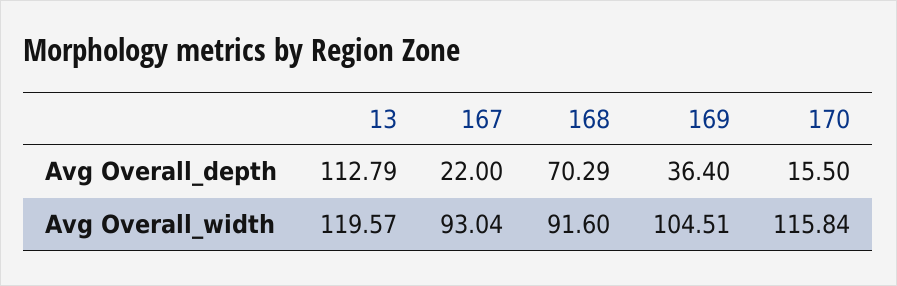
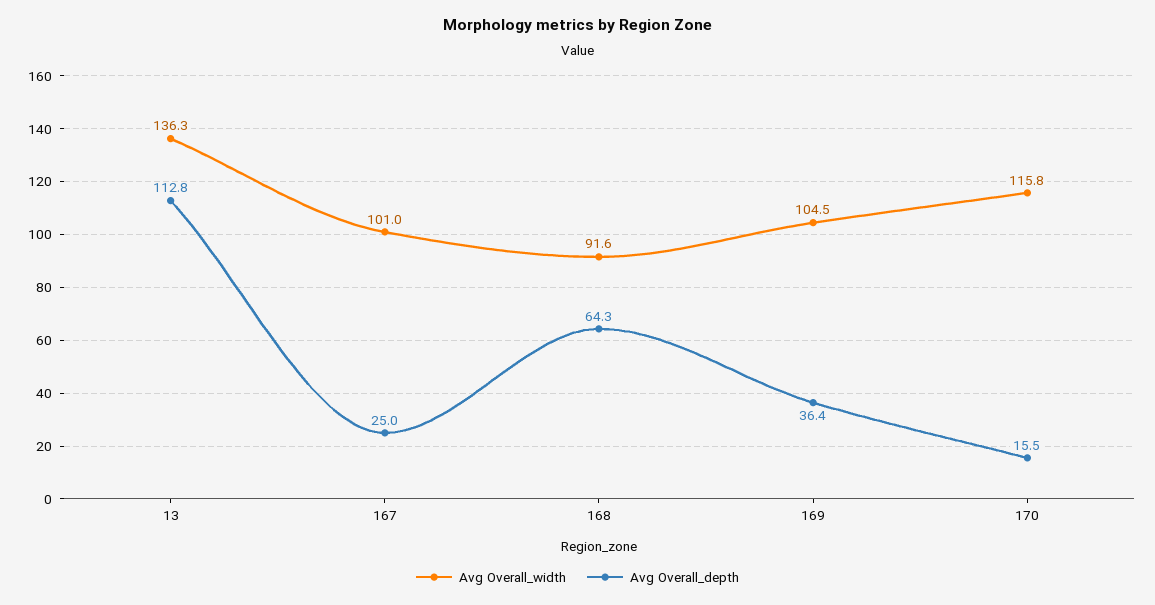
  {
    "Avg Overall_depth": {
      "13": 112.79,
-     "167": 22,
+     "167": 25,
-     "168": 70.29,
+     "168": 64.3,
      "169": 36.4,
      "170": 15.5
    },
    "Avg Overall_width": {
-     "13": 119.57,
+     "13": 136.3,
-     "167": 93.04,
+     "167": 101,
      "168": 91.6,
      "169": 104.51,
      "170": 115.84
    }
  }

